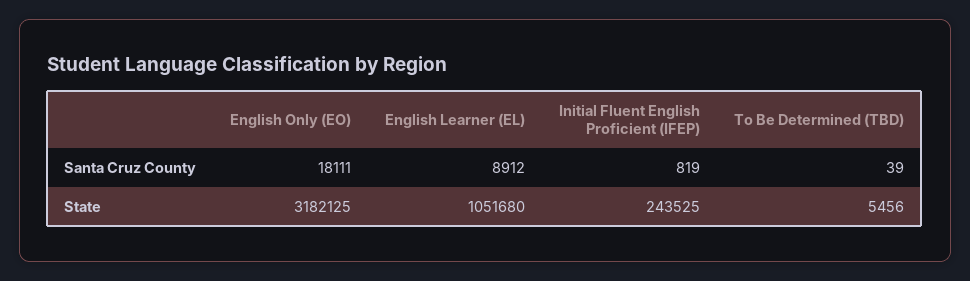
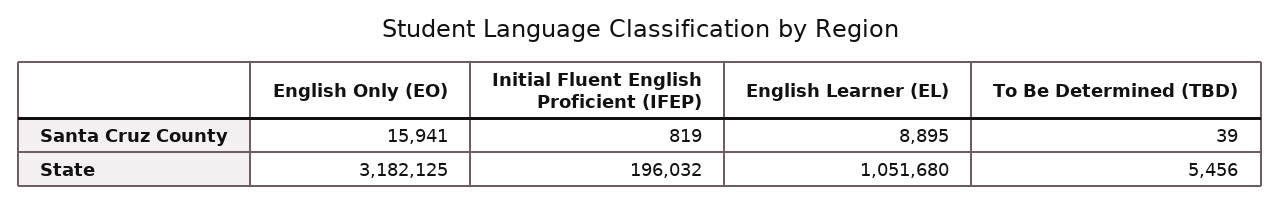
  {
    "English Only (EO)": {
-     "Santa Cruz County": 18111,
+     "Santa Cruz County": 15941,
      "State": 3182125
    },
    "English Learner (EL)": {
-     "Santa Cruz County": 8912,
+     "Santa Cruz County": 8895,
      "State": 1051680
    },
    "Initial Fluent English Proficient (IFEP)": {
      "Santa Cruz County": 819,
-     "State": 243525
+     "State": 196032
    },
    "To Be Determined (TBD)": {
      "Santa Cruz County": 39,
      "State": 5456
    }
  }

